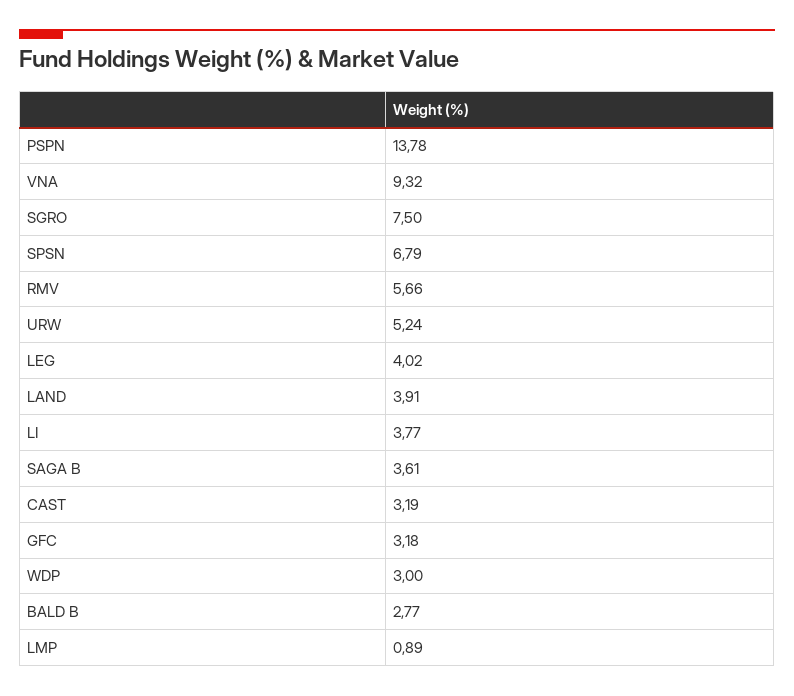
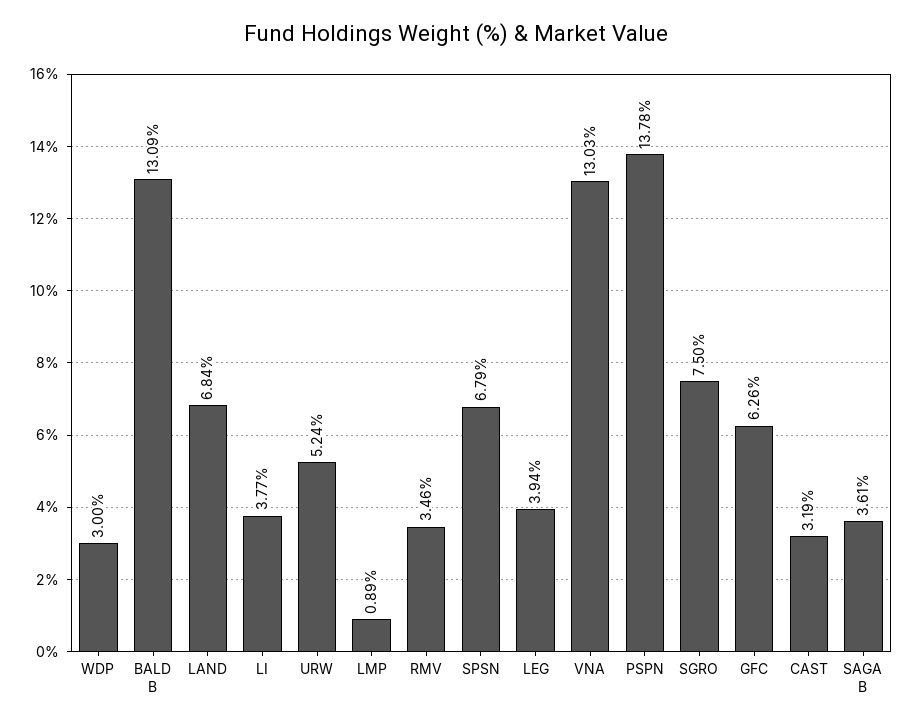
  {
    "PSPN": 13.78,
-   "VNA": 9.32,
+   "VNA": 13.03,
    "SGRO": 7.5,
    "SPSN": 6.79,
-   "RMV": 5.66,
+   "RMV": 3.46,
    "URW": 5.24,
-   "LEG": 4.02,
+   "LEG": 3.94,
-   "LAND": 3.91,
+   "LAND": 6.84,
    "LI": 3.77,
    "SAGA B": 3.61,
    "CAST": 3.19,
-   "GFC": 3.18,
+   "GFC": 6.26,
    "WDP": 3,
-   "BALD B": 2.77,
+   "BALD B": 13.09,
    "LMP": 0.89
  }

